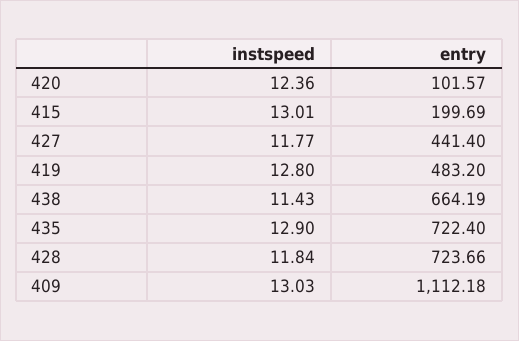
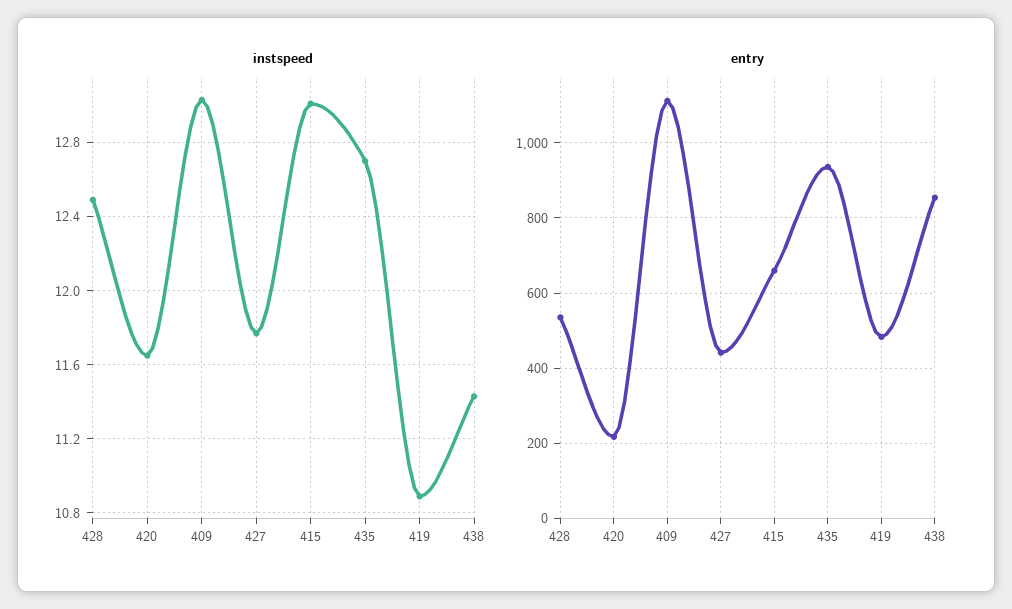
  {
    "instspeed": {
-     "420": 12.36,
+     "420": 11.65,
      "415": 13.01,
      "427": 11.77,
-     "419": 12.8,
+     "419": 10.9,
      "438": 11.43,
-     "435": 12.9,
+     "435": 12.7,
-     "428": 11.84,
+     "428": 12.5,
      "409": 13.03
    },
    "entry": {
-     "420": 101.57,
+     "420": 220,
-     "415": 199.69,
+     "415": 660,
      "427": 441.4,
      "419": 483.2,
-     "438": 664.19,
+     "438": 860,
-     "435": 722.4,
+     "435": 940,
-     "428": 723.66,
+     "428": 540,
      "409": 1112.18
    }
  }

